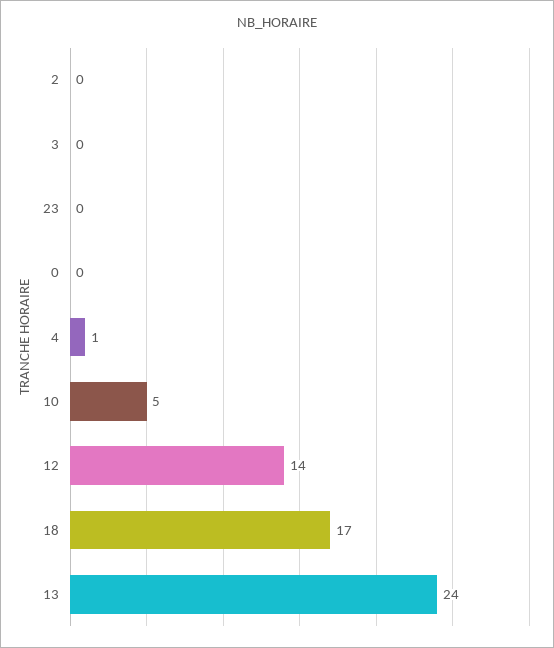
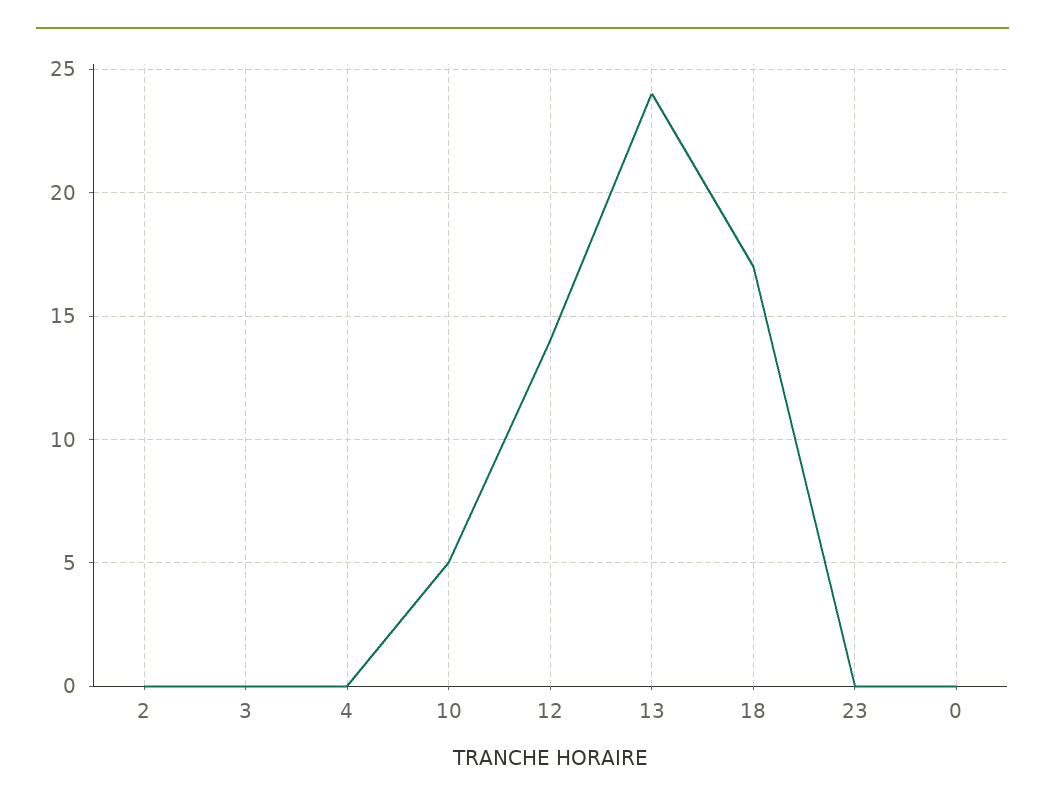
  {
    "2": 0,
    "3": 0,
    "23": 0,
    "0": 0,
-   "4": 1,
+   "4": 0,
    "10": 5,
    "12": 14,
    "18": 17,
    "13": 24
  }

